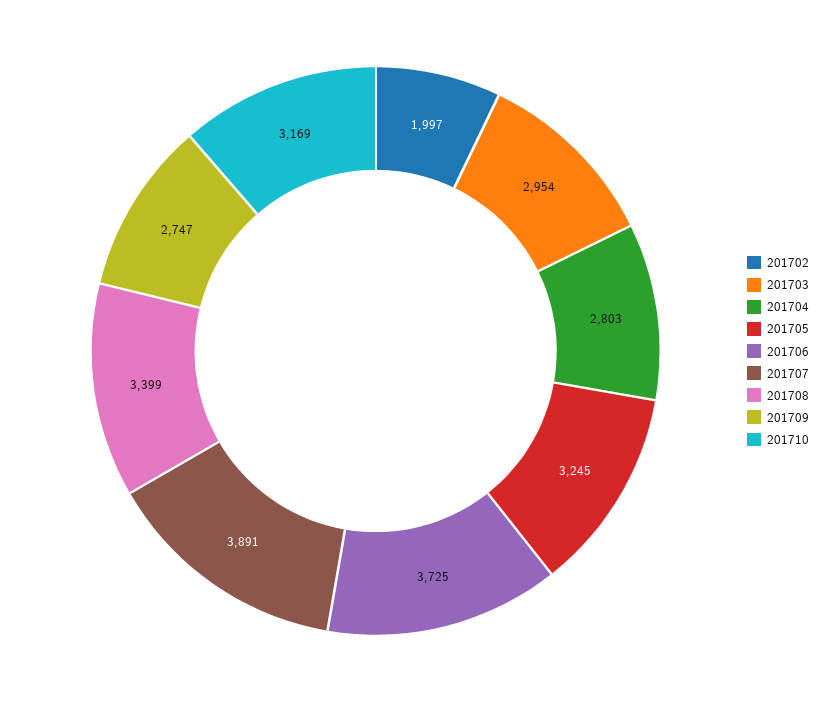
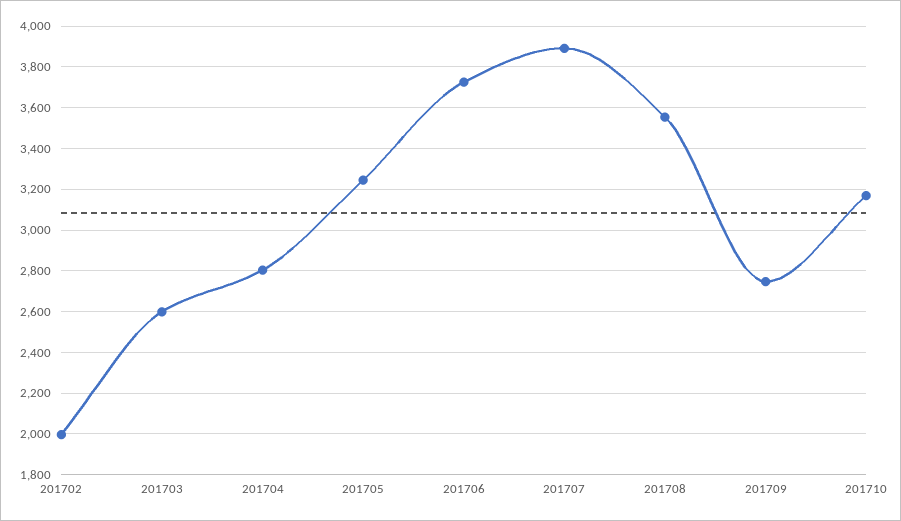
  {
    "201702": 1997,
-   "201703": 2954,
+   "201703": 2600,
    "201704": 2803,
    "201705": 3245,
    "201706": 3725,
    "201707": 3891,
-   "201708": 3399,
+   "201708": 3550,
    "201709": 2747,
    "201710": 3169
  }

